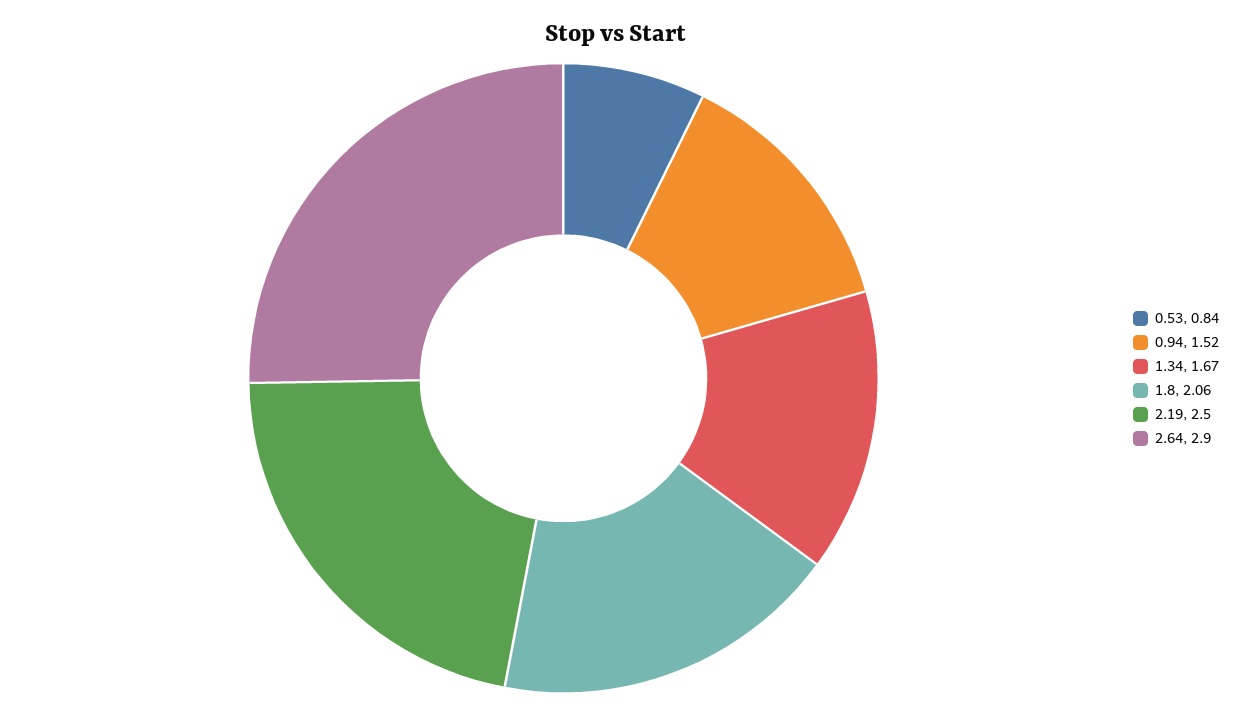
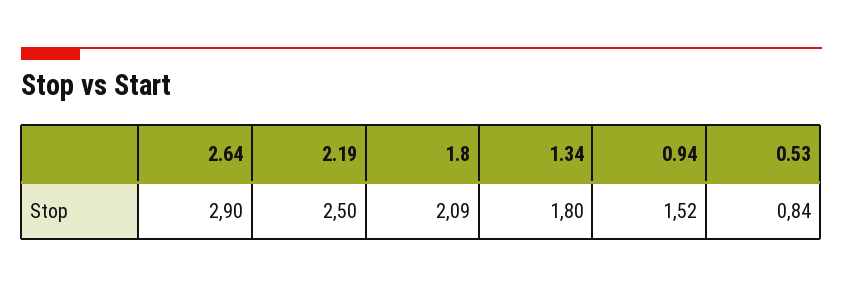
  {
    "0.53": 0.84,
    "0.94": 1.52,
-   "1.34": 1.67,
+   "1.34": 1.8,
-   "1.8": 2.06,
+   "1.8": 2.09,
    "2.19": 2.5,
    "2.64": 2.9
  }

